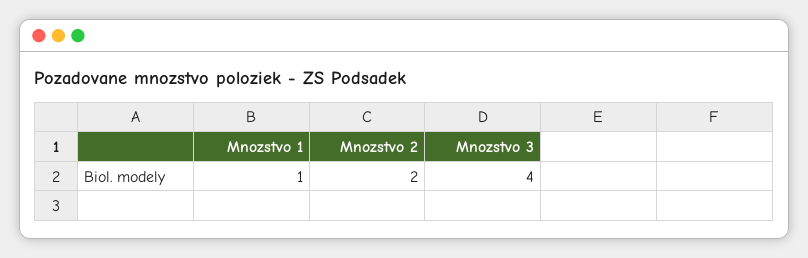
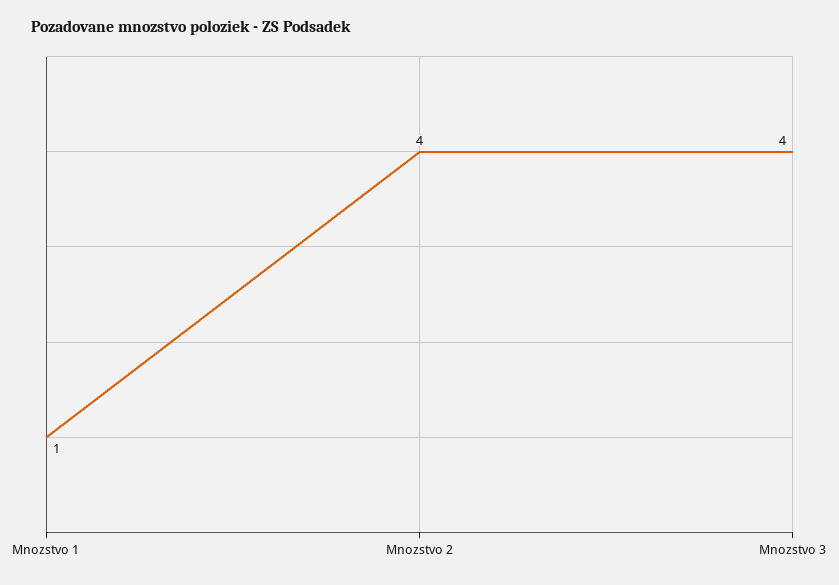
  {
    "Mnozstvo 1": 1,
-   "Mnozstvo 2": 2,
+   "Mnozstvo 2": 4,
    "Mnozstvo 3": 4
  }

